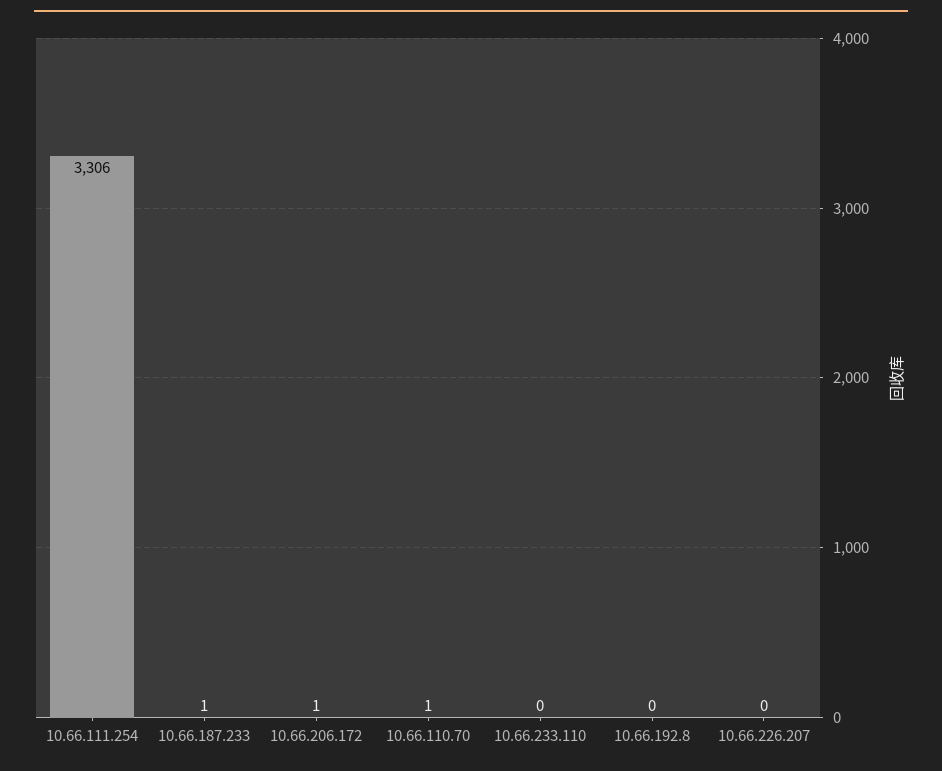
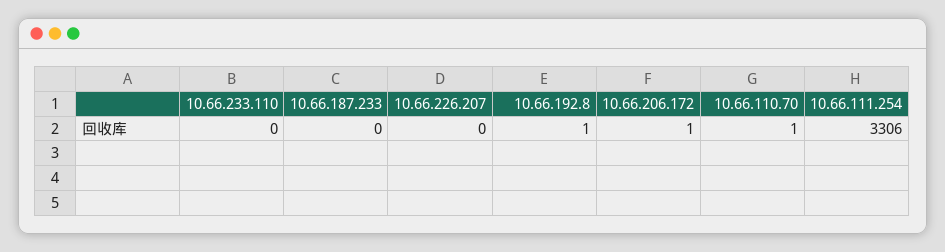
  {
    "10.66.111.254": 3306,
-   "10.66.187.233": 1,
+   "10.66.187.233": 0,
    "10.66.206.172": 1,
    "10.66.110.70": 1,
    "10.66.233.110": 0,
-   "10.66.192.8": 0,
+   "10.66.192.8": 1,
    "10.66.226.207": 0
  }

